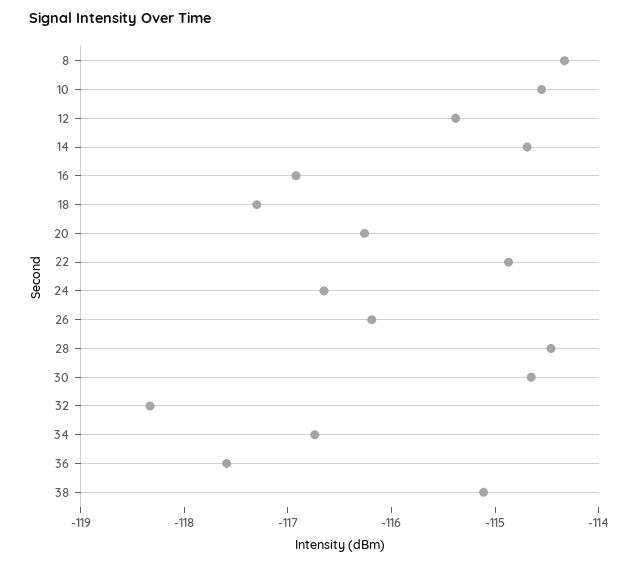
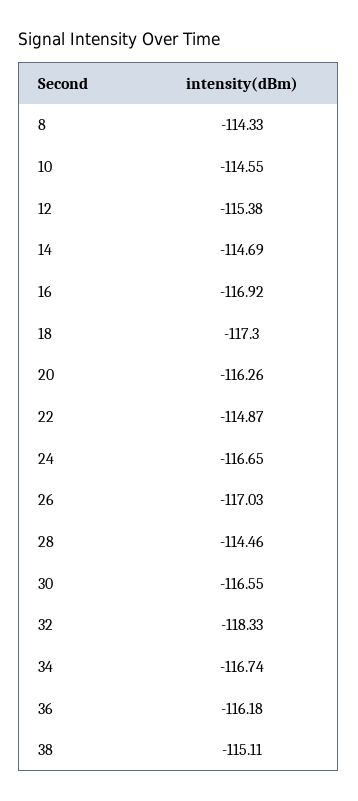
  {
    "8": -114.33,
    "10": -114.55,
    "12": -115.38,
    "14": -114.69,
    "16": -116.92,
    "18": -117.3,
    "20": -116.26,
    "22": -114.87,
    "24": -116.65,
-   "26": -116.2,
+   "26": -117.03,
    "28": -114.46,
-   "30": -114.6,
+   "30": -116.55,
    "32": -118.33,
    "34": -116.74,
-   "36": -117.6,
+   "36": -116.18,
    "38": -115.11
  }

